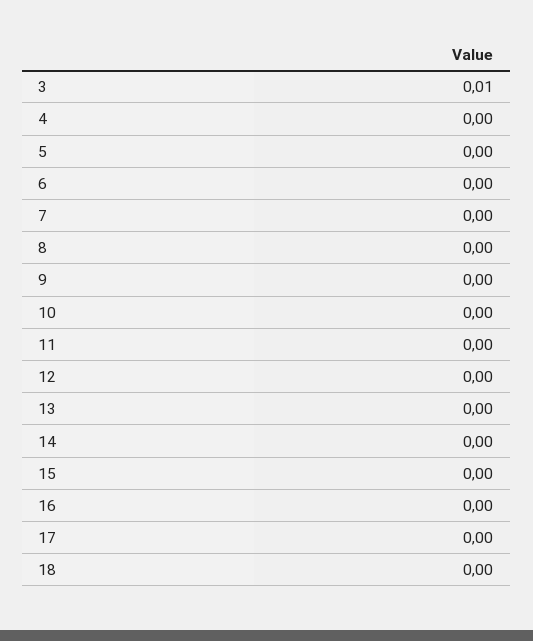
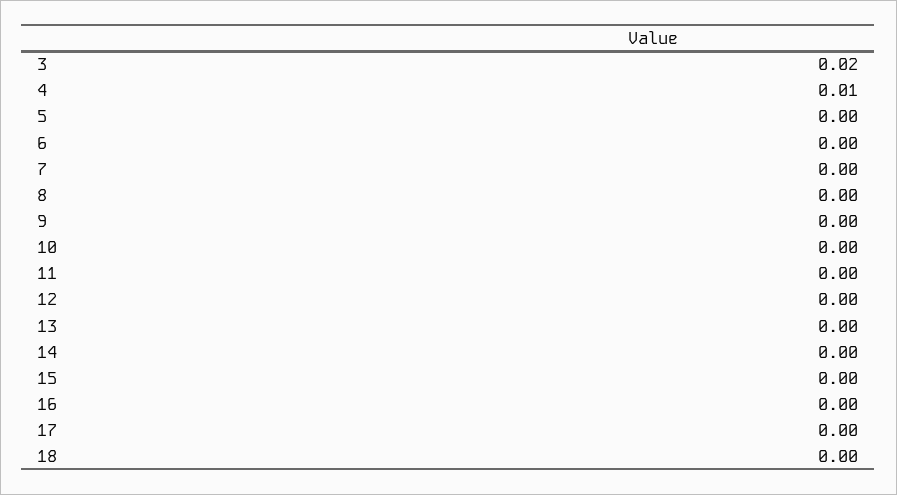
  {
-   "3": 0.01,
+   "3": 0.02,
-   "4": 0,
+   "4": 0.01,
    "5": 0,
    "6": 0,
    "7": 0,
    "8": 0,
    "9": 0,
    "10": 0,
    "11": 0,
    "12": 0,
    "13": 0,
    "14": 0,
    "15": 0,
    "16": 0,
    "17": 0,
    "18": 0
  }

